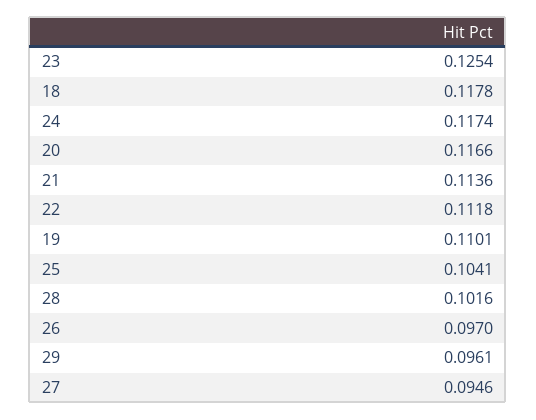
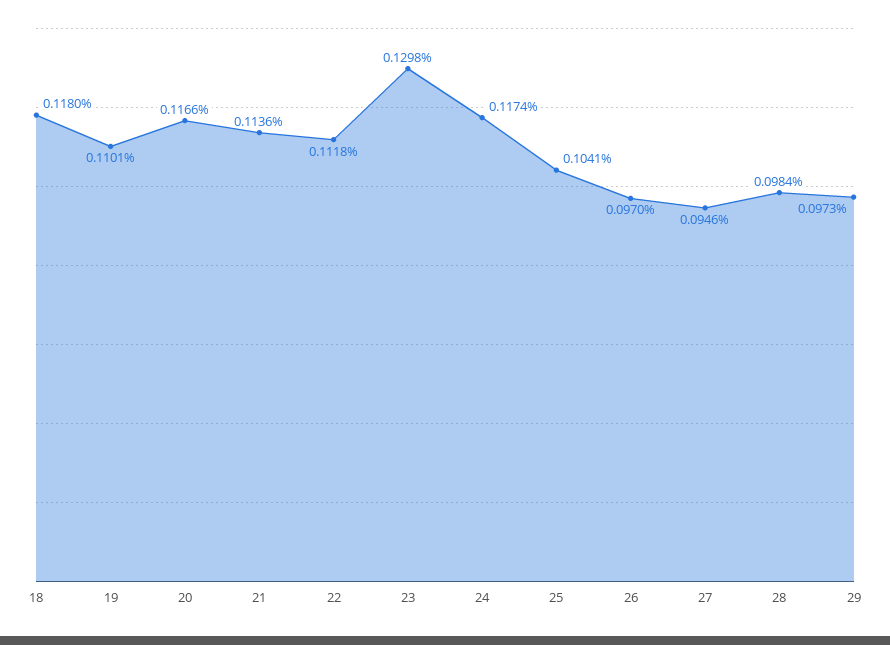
  {
-   "23": 0.1254,
+   "23": 0.1298,
-   "18": 0.1178,
+   "18": 0.118,
    "24": 0.1174,
    "20": 0.1166,
    "21": 0.1136,
    "22": 0.1118,
    "19": 0.1101,
    "25": 0.1041,
-   "28": 0.1016,
+   "28": 0.0984,
    "26": 0.097,
-   "29": 0.0961,
+   "29": 0.0973,
    "27": 0.0946
  }

